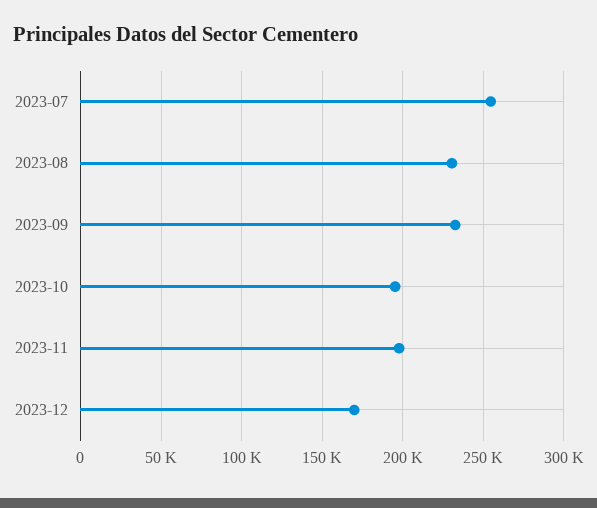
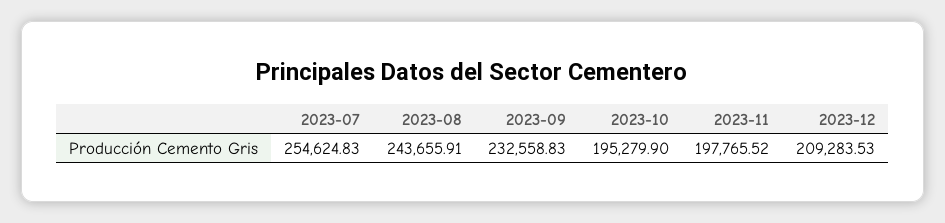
  {
    "2023-07": 254624.83,
-   "2023-08": 230000,
+   "2023-08": 243655.91,
    "2023-09": 232558.83,
    "2023-10": 195279.9,
    "2023-11": 197765.52,
-   "2023-12": 170000
+   "2023-12": 209283.53
  }

